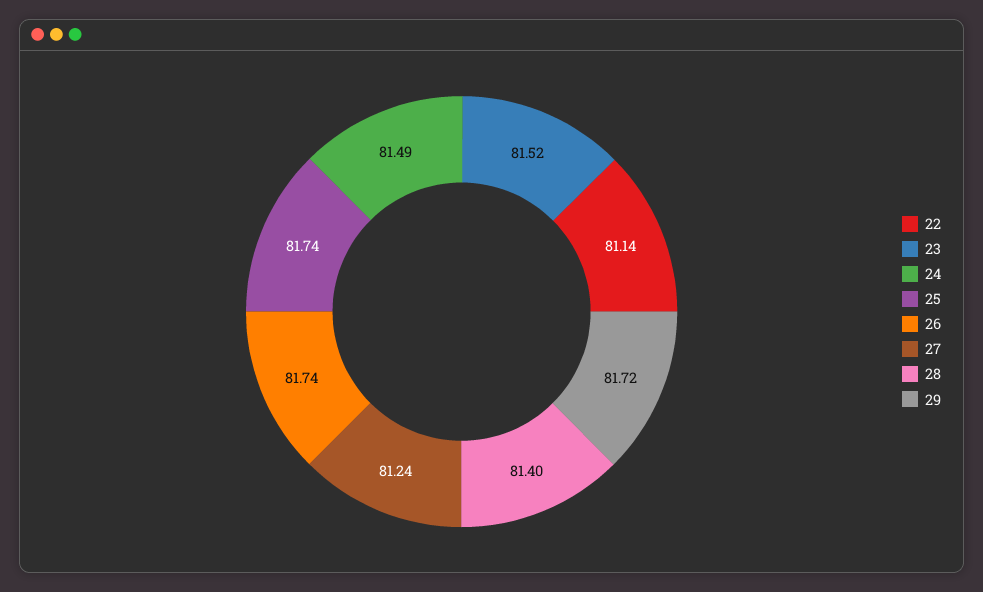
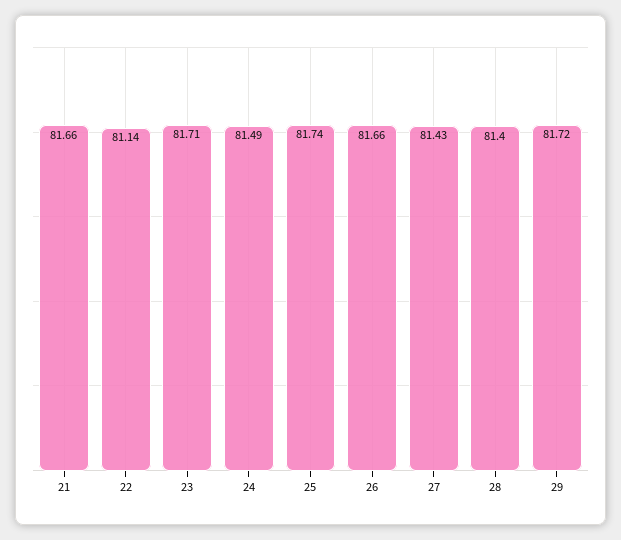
  {
    "22": 81.14,
-   "23": 81.52,
+   "23": 81.71,
    "24": 81.49,
    "25": 81.74,
-   "26": 81.74,
+   "26": 81.66,
-   "27": 81.24,
+   "27": 81.43,
    "28": 81.4,
-   "29": 81.72
+   "29": 81.72,
+   "21": 81.66
  }

